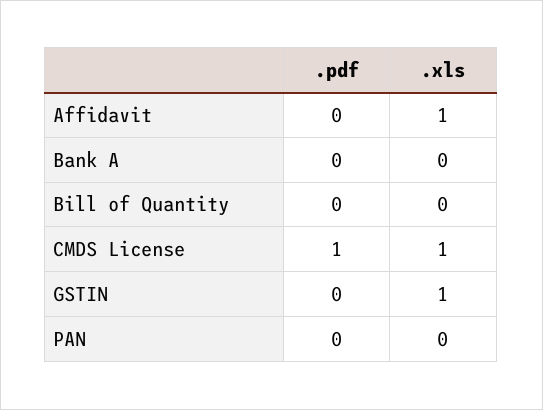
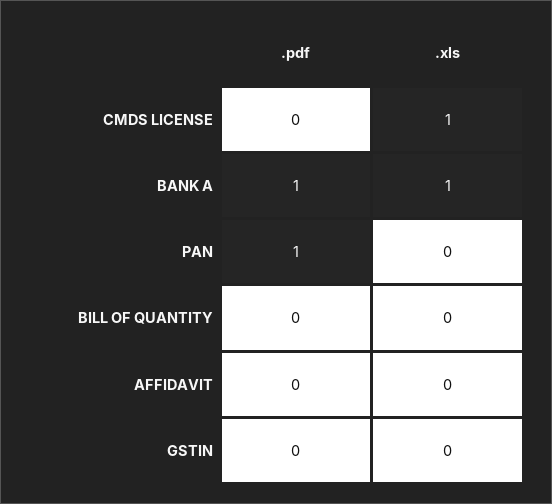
  {
    ".pdf": {
      "Affidavit": 0,
-     "Bank A": 0,
+     "Bank A": 1,
      "Bill of Quantity": 0,
-     "CMDS License": 1,
+     "CMDS License": 0,
      "GSTIN": 0,
-     "PAN": 0
+     "PAN": 1
    },
    ".xls": {
-     "Affidavit": 1,
+     "Affidavit": 0,
-     "Bank A": 0,
+     "Bank A": 1,
      "Bill of Quantity": 0,
      "CMDS License": 1,
-     "GSTIN": 1,
+     "GSTIN": 0,
      "PAN": 0
    }
  }

